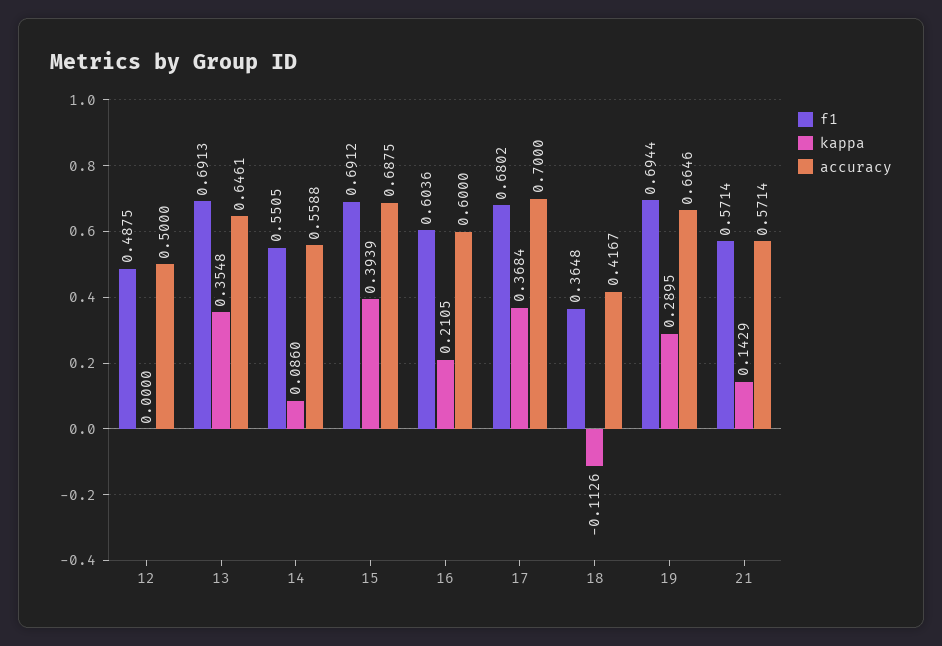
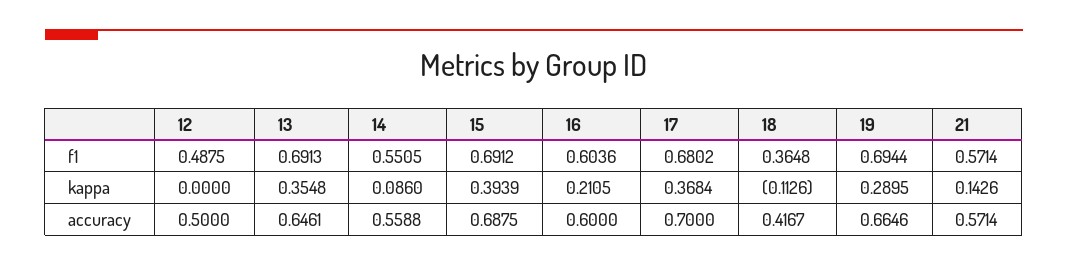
  {
    "f1": {
      "12": 0.4875,
      "13": 0.6913,
      "14": 0.5505,
      "15": 0.6912,
      "16": 0.6036,
      "17": 0.6802,
      "18": 0.3648,
      "19": 0.6944,
      "21": 0.5714
    },
    "kappa": {
      "12": 0,
      "13": 0.3548,
      "14": 0.086,
      "15": 0.3939,
      "16": 0.2105,
      "17": 0.3684,
      "18": -0.1126,
      "19": 0.2895,
-     "21": 0.1429
+     "21": 0.1426
    },
    "accuracy": {
      "12": 0.5,
      "13": 0.6461,
      "14": 0.5588,
      "15": 0.6875,
      "16": 0.6,
      "17": 0.7,
      "18": 0.4167,
      "19": 0.6646,
      "21": 0.5714
    }
  }

